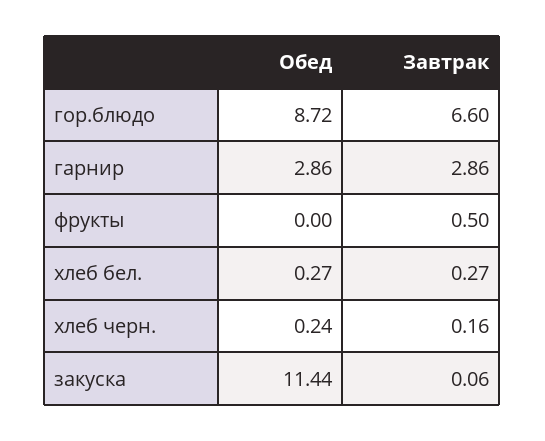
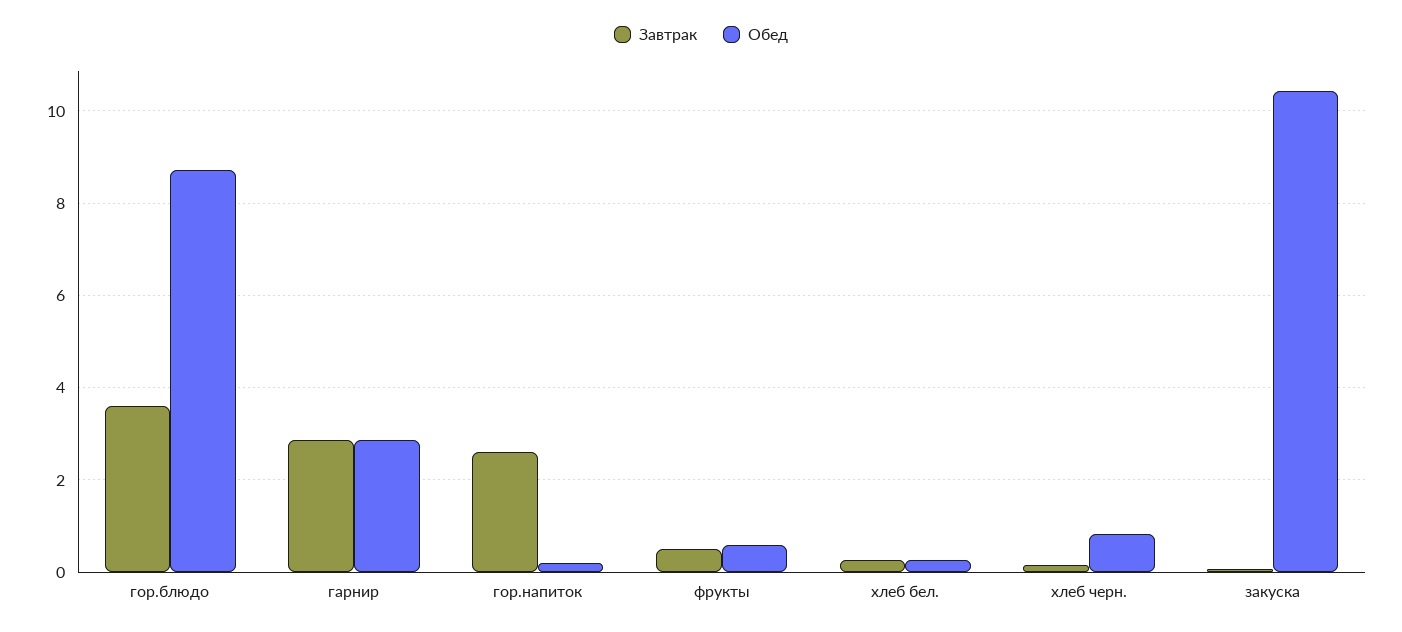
  {
    "Обед": {
      "гор.блюдо": 8.72,
      "гарнир": 2.86,
-     "фрукты": 0,
+     "фрукты": 0.6,
      "хлеб бел.": 0.27,
-     "хлеб черн.": 0.24,
+     "хлеб черн.": 0.8,
-     "закуска": 11.44
+     "закуска": 10.4,
+     "гор.напиток": 0.2
    },
    "Завтрак": {
-     "гор.блюдо": 6.6,
+     "гор.блюдо": 3.6,
      "гарнир": 2.86,
      "фрукты": 0.5,
      "хлеб бел.": 0.27,
      "хлеб черн.": 0.16,
-     "закуска": 0.06
+     "закуска": 0.06,
+     "гор.напиток": 2.6
    }
  }

